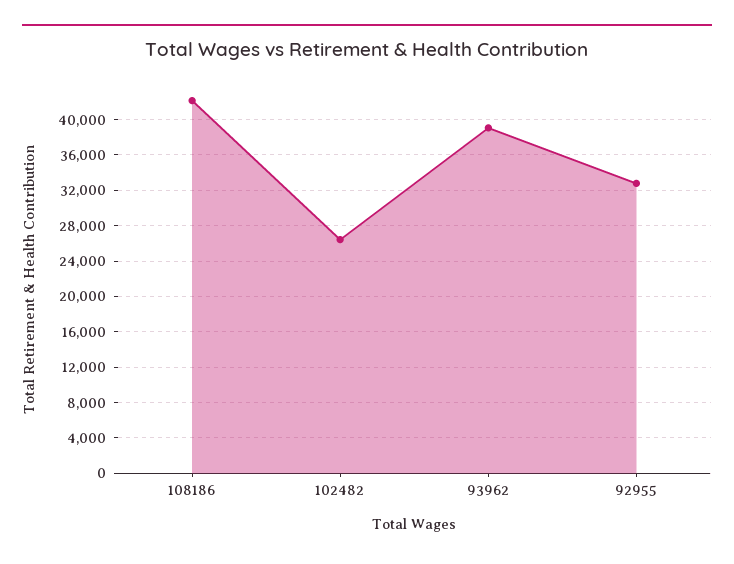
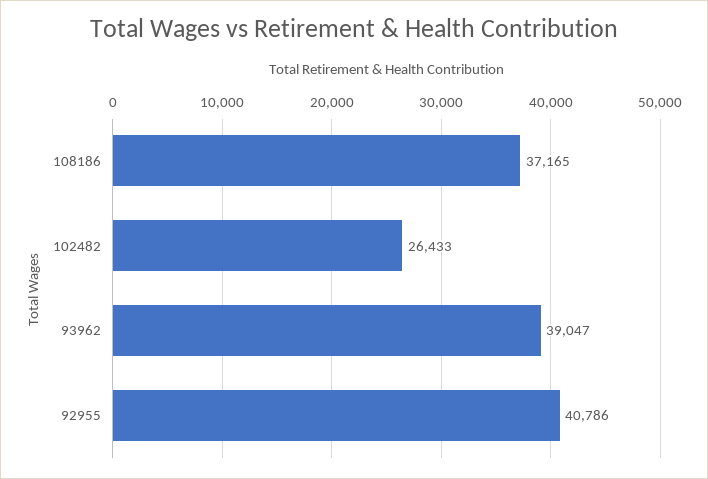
  {
-   "108186": 42000,
+   "108186": 37165,
    "102482": 26433,
    "93962": 39047,
-   "92955": 33000
+   "92955": 40786
  }

